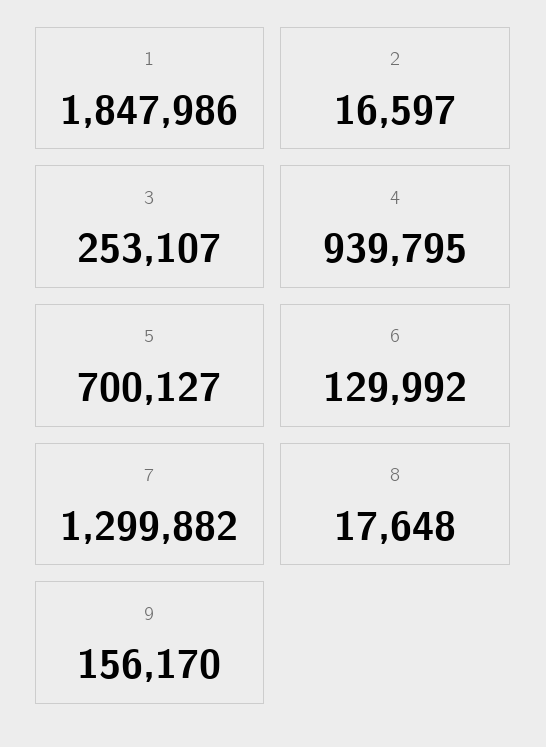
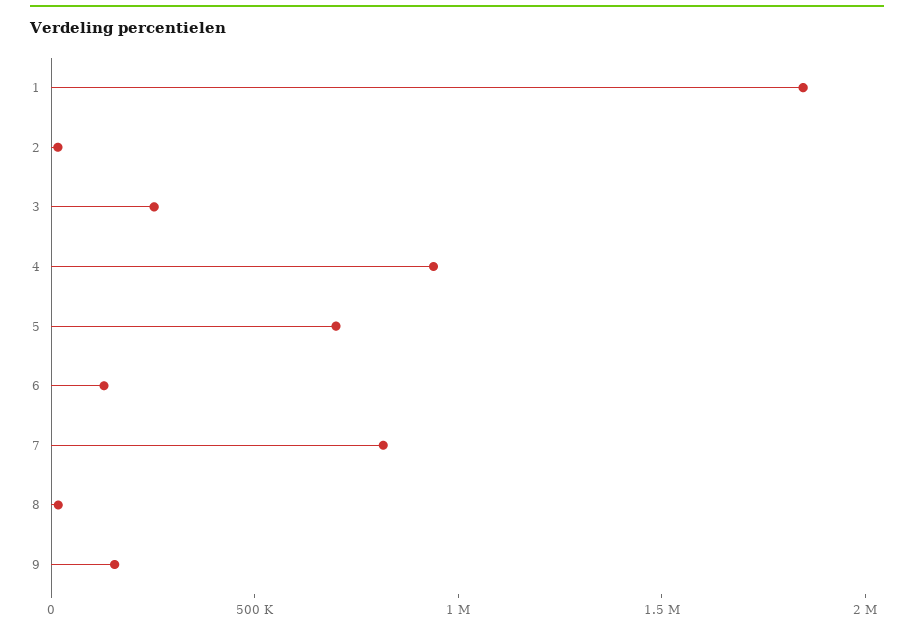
  {
    "1": 1847986,
    "2": 16597,
    "3": 253107,
    "4": 939795,
    "5": 700127,
    "6": 129992,
-   "7": 1299882,
+   "7": 800000,
    "8": 17648,
    "9": 156170
  }

